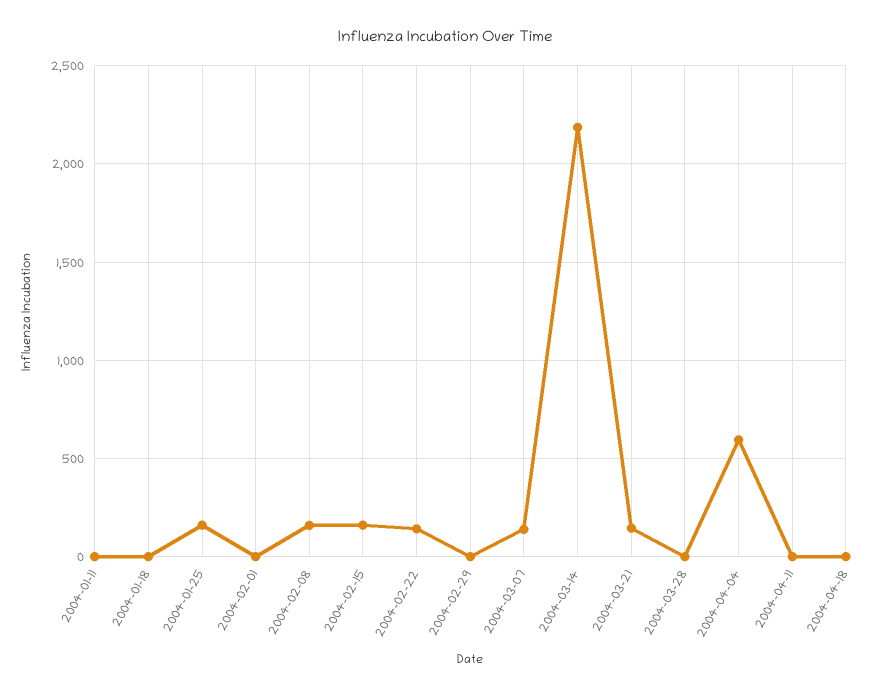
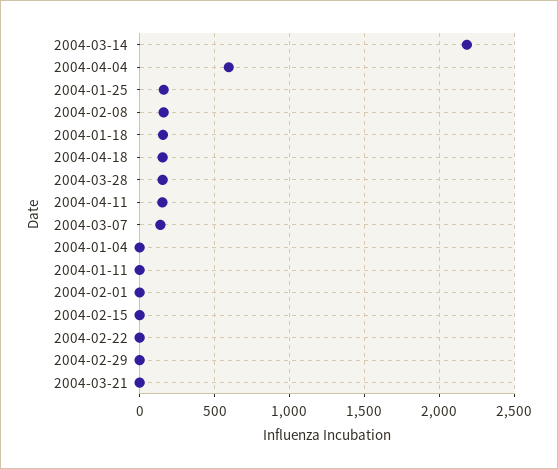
  {
    "2004-01-11": 0,
-   "2004-01-18": 0,
+   "2004-01-18": 150,
    "2004-01-25": 150,
    "2004-02-01": 0,
    "2004-02-08": 150,
-   "2004-02-15": 150,
+   "2004-02-15": 0,
-   "2004-02-22": 150,
+   "2004-02-22": 0,
    "2004-02-29": 0,
    "2004-03-07": 150,
    "2004-03-14": 2200,
-   "2004-03-21": 150,
+   "2004-03-21": 0,
-   "2004-03-28": 0,
+   "2004-03-28": 150,
    "2004-04-04": 600,
-   "2004-04-11": 0,
+   "2004-04-11": 150,
-   "2004-04-18": 0
+   "2004-04-18": 150,
+   "2004-01-04": 0
  }

